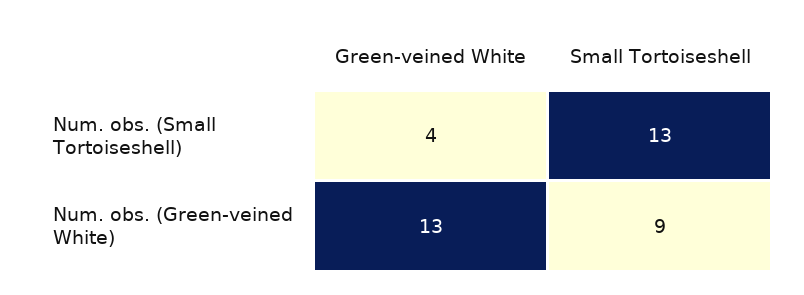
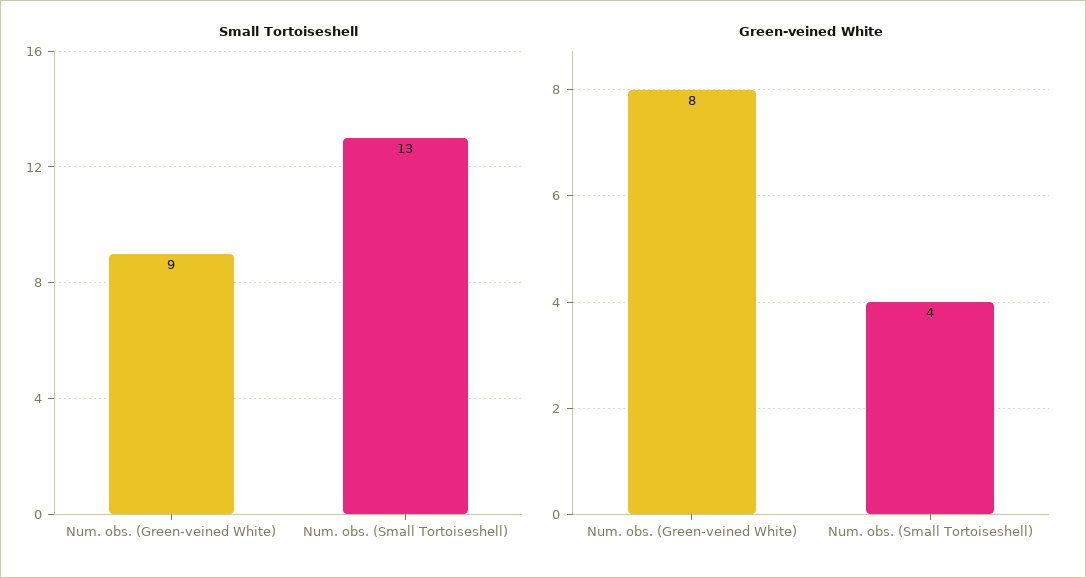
  {
    "Green-veined White": {
      "Num. obs. (Small Tortoiseshell)": 4,
-     "Num. obs. (Green-veined White)": 13
+     "Num. obs. (Green-veined White)": 8
    },
    "Small Tortoiseshell": {
      "Num. obs. (Small Tortoiseshell)": 13,
      "Num. obs. (Green-veined White)": 9
    }
  }

